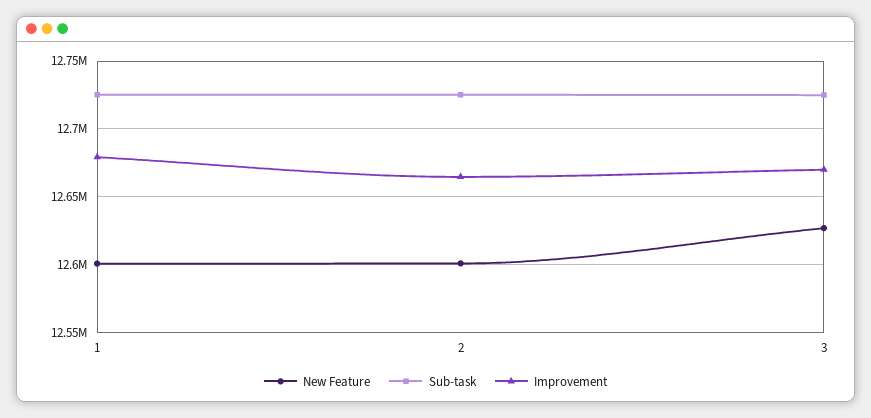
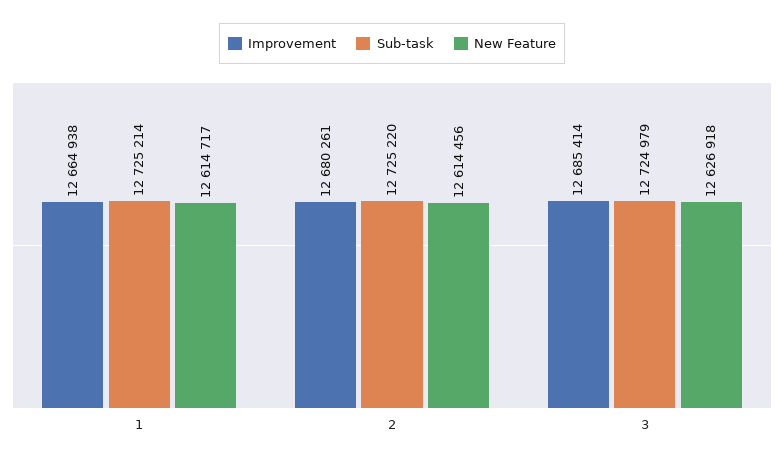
  {
    "New Feature": {
-     "1": 12600000,
+     "1": 12614717,
-     "2": 12600000,
+     "2": 12614456,
      "3": 12626918
    },
    "Sub-task": {
      "1": 12725214,
      "2": 12725220,
      "3": 12724979
    },
    "Improvement": {
-     "1": 12680000,
+     "1": 12664938,
-     "2": 12665000,
+     "2": 12680261,
-     "3": 12670000
+     "3": 12685414
    }
  }

